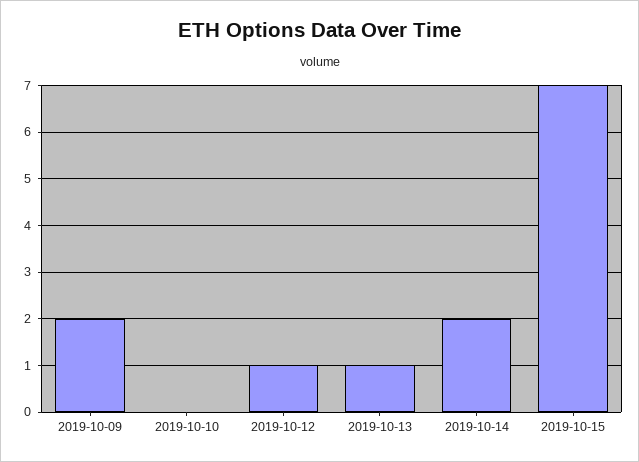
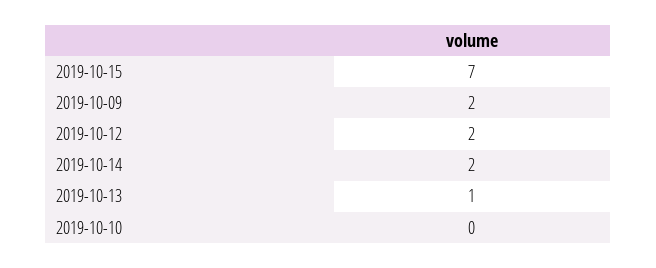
  {
    "2019-10-09": 2,
    "2019-10-10": 0,
-   "2019-10-12": 1,
+   "2019-10-12": 2,
    "2019-10-13": 1,
    "2019-10-14": 2,
    "2019-10-15": 7
  }

